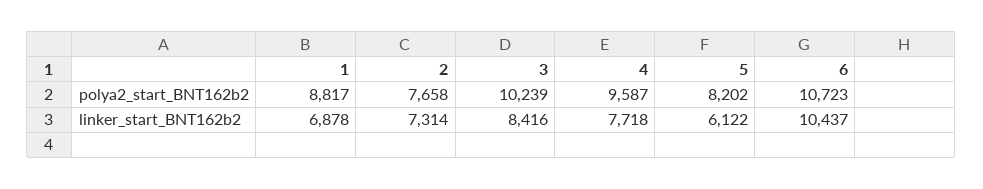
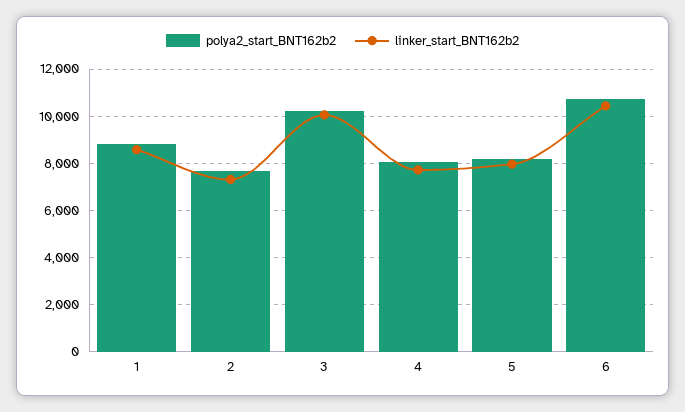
  {
    "polya2_start_BNT162b2": {
      "1": 8817,
      "2": 7658,
      "3": 10239,
-     "4": 9587,
+     "4": 8000,
      "5": 8202,
      "6": 10723
    },
    "linker_start_BNT162b2": {
-     "1": 6878,
+     "1": 8500,
      "2": 7314,
-     "3": 8416,
+     "3": 10000,
      "4": 7718,
-     "5": 6122,
+     "5": 8000,
      "6": 10437
    }
  }

